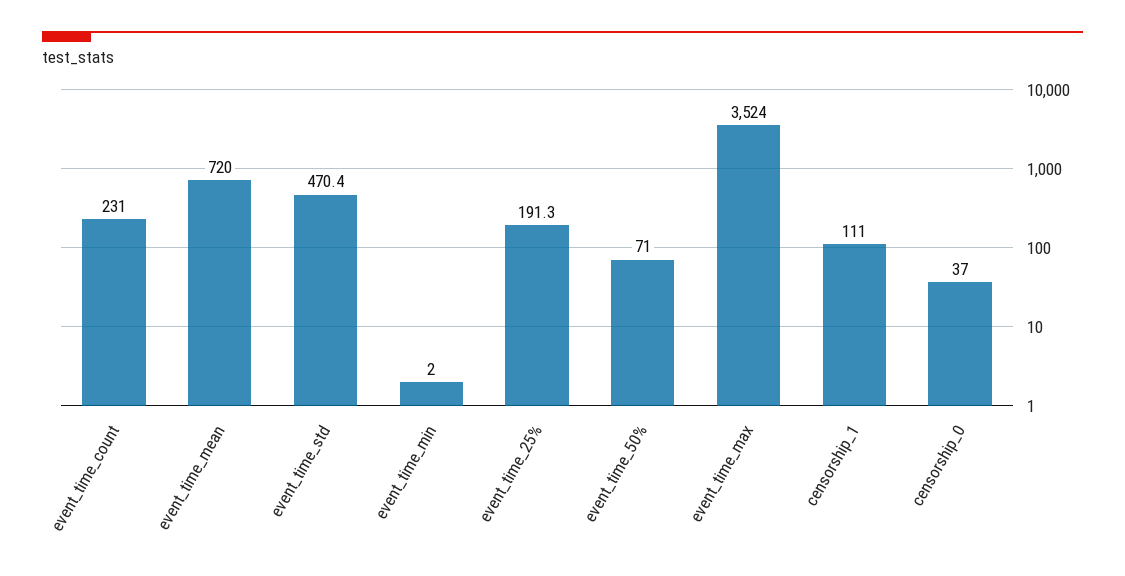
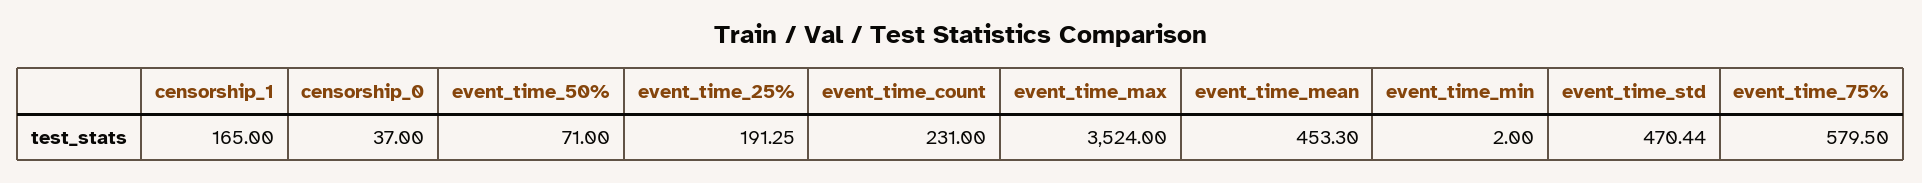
  {
    "event_time_count": 231,
-   "event_time_mean": 720,
+   "event_time_mean": 453.3,
    "event_time_std": 470.44,
    "event_time_min": 2,
    "event_time_25%": 191.25,
    "event_time_50%": 71,
    "event_time_max": 3524,
-   "censorship_1": 111,
+   "censorship_1": 165,
-   "censorship_0": 37
+   "censorship_0": 37,
+   "event_time_75%": 579.5
  }

